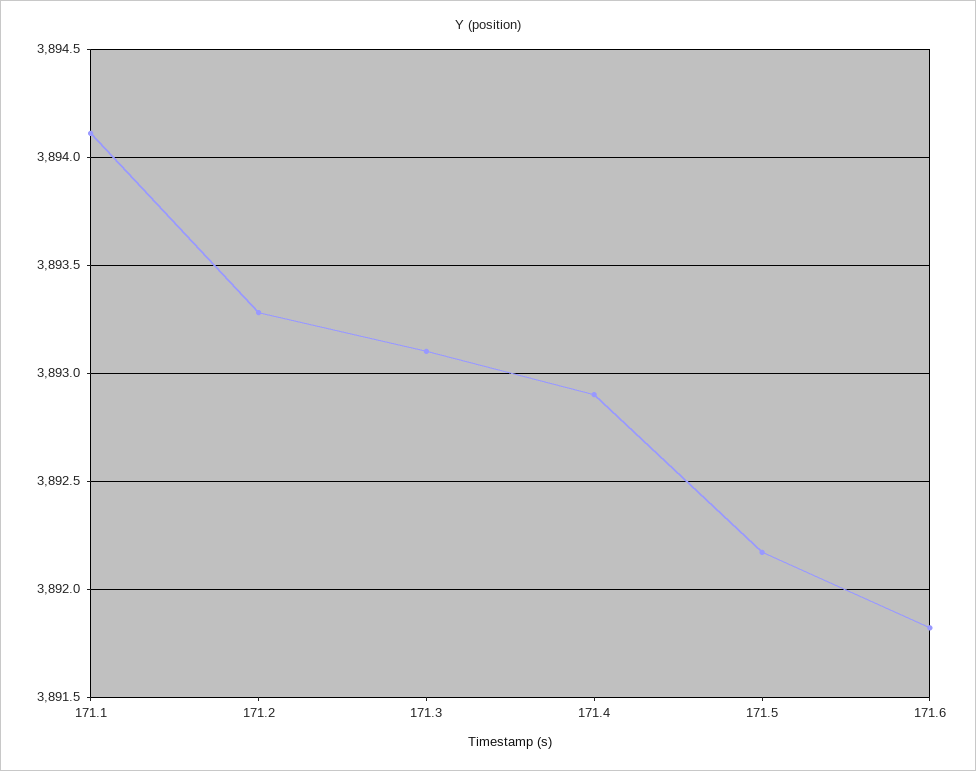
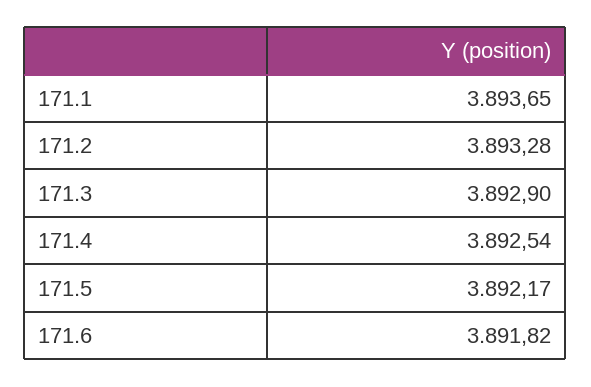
  {
-   "171.1": 3894.1,
+   "171.1": 3893.65,
    "171.2": 3893.28,
-   "171.3": 3893.1,
+   "171.3": 3892.9,
-   "171.4": 3892.9,
+   "171.4": 3892.54,
    "171.5": 3892.17,
    "171.6": 3891.82
  }

